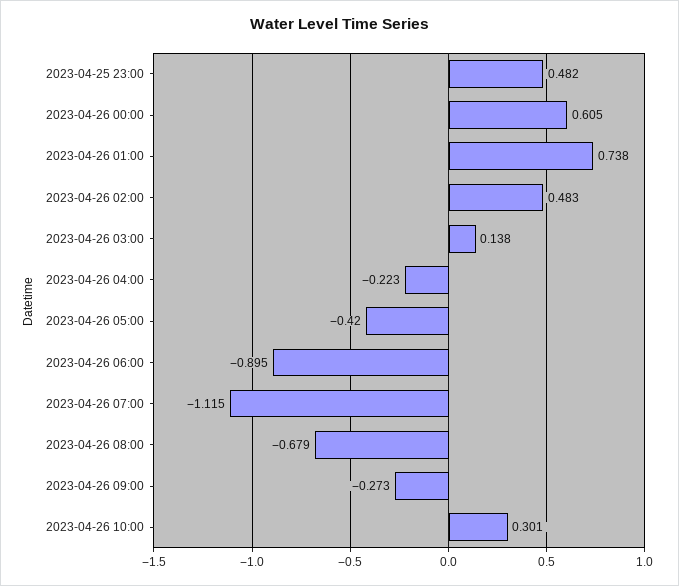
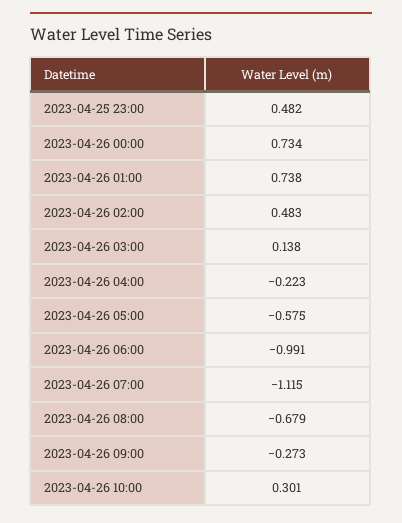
  {
    "2023-04-25 23:00": 0.482,
-   "2023-04-26 00:00": 0.605,
+   "2023-04-26 00:00": 0.734,
    "2023-04-26 01:00": 0.738,
    "2023-04-26 02:00": 0.483,
    "2023-04-26 03:00": 0.138,
    "2023-04-26 04:00": -0.223,
-   "2023-04-26 05:00": -0.42,
+   "2023-04-26 05:00": -0.575,
-   "2023-04-26 06:00": -0.895,
+   "2023-04-26 06:00": -0.991,
    "2023-04-26 07:00": -1.115,
    "2023-04-26 08:00": -0.679,
    "2023-04-26 09:00": -0.273,
    "2023-04-26 10:00": 0.301
  }

